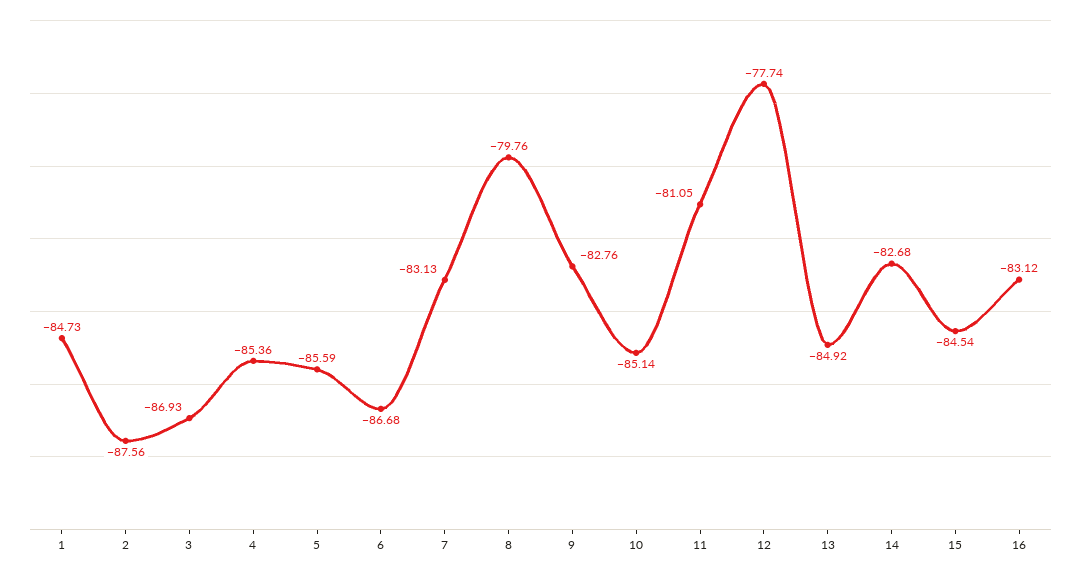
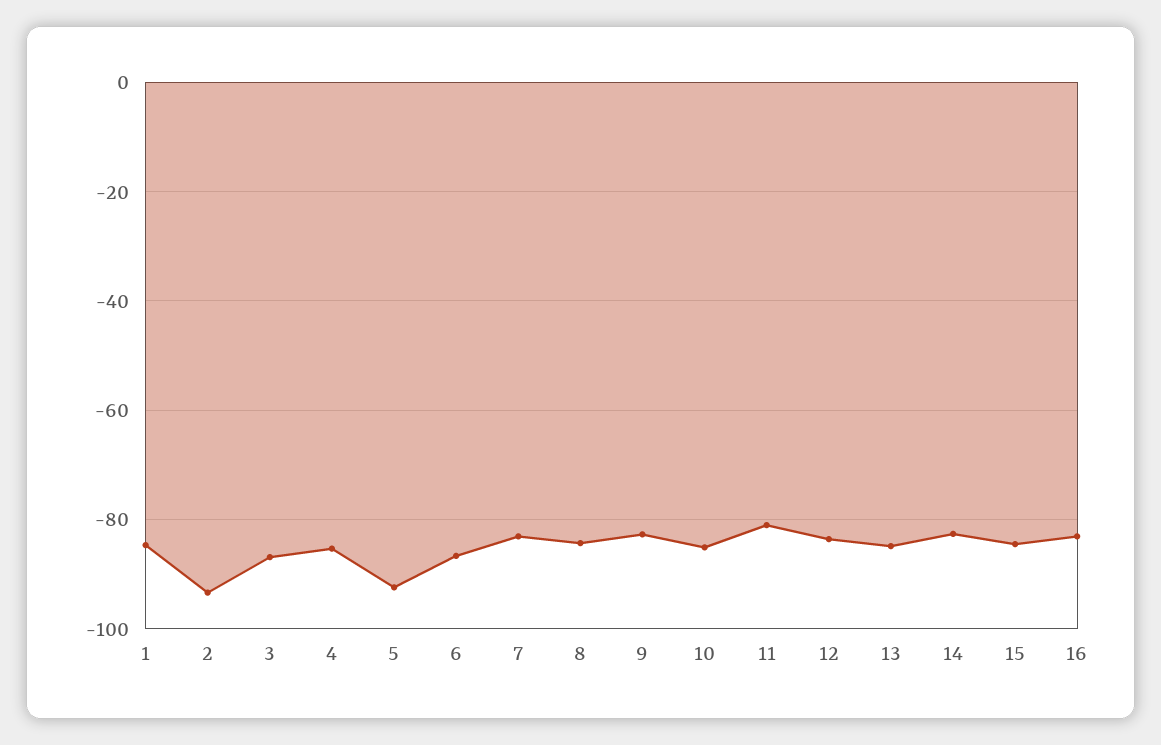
  {
    "1": -84.73,
-   "2": -87.56,
+   "2": -94,
    "3": -86.93,
    "4": -85.36,
-   "5": -85.59,
+   "5": -92,
    "6": -86.68,
    "7": -83.13,
-   "8": -79.76,
+   "8": -84,
    "9": -82.76,
    "10": -85.14,
    "11": -81.05,
-   "12": -77.74,
+   "12": -84,
    "13": -84.92,
    "14": -82.68,
    "15": -84.54,
    "16": -83.12
  }

